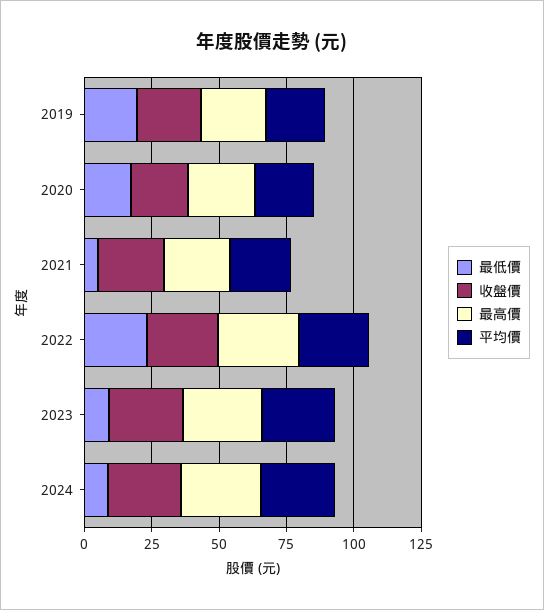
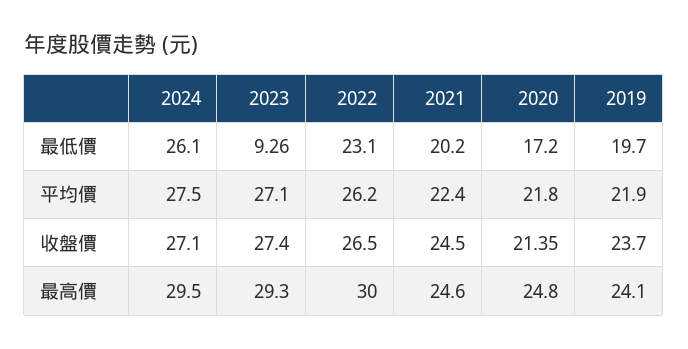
  {
    "最低價": {
      "2019": 19.7,
      "2020": 17.2,
-     "2021": 5,
+     "2021": 20.2,
      "2022": 23.1,
      "2023": 9.26,
-     "2024": 10
+     "2024": 26.1
    },
    "收盤價": {
      "2019": 23.7,
      "2020": 21.35,
      "2021": 24.5,
      "2022": 26.5,
      "2023": 27.4,
      "2024": 27.1
    },
    "最高價": {
      "2019": 24.1,
      "2020": 24.8,
      "2021": 24.6,
      "2022": 30,
      "2023": 29.3,
      "2024": 29.5
    },
    "平均價": {
      "2019": 21.9,
      "2020": 21.8,
      "2021": 22.4,
      "2022": 26.2,
      "2023": 27.1,
      "2024": 27.5
    }
  }

